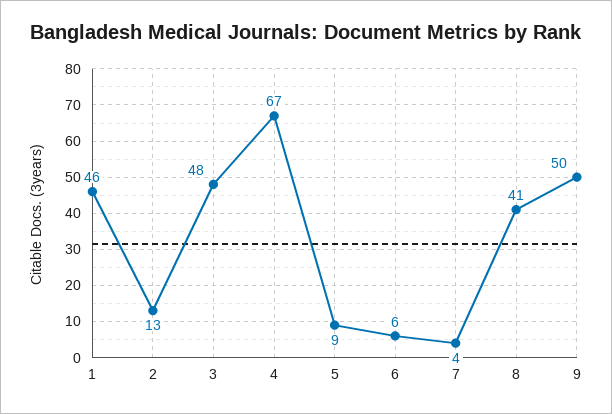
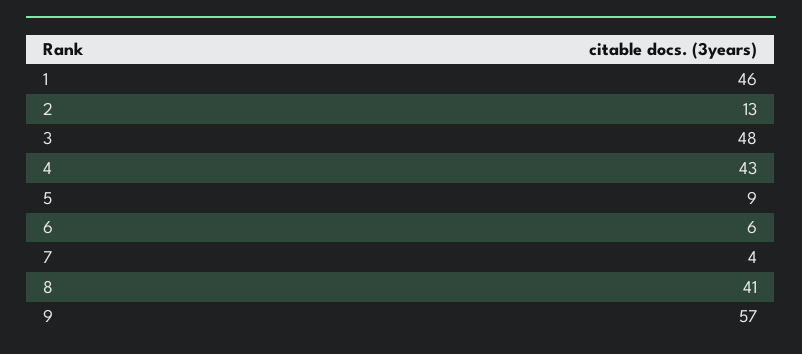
  {
    "1": 46,
    "2": 13,
    "3": 48,
-   "4": 67,
+   "4": 43,
    "5": 9,
    "6": 6,
    "7": 4,
    "8": 41,
-   "9": 50
+   "9": 57
  }

